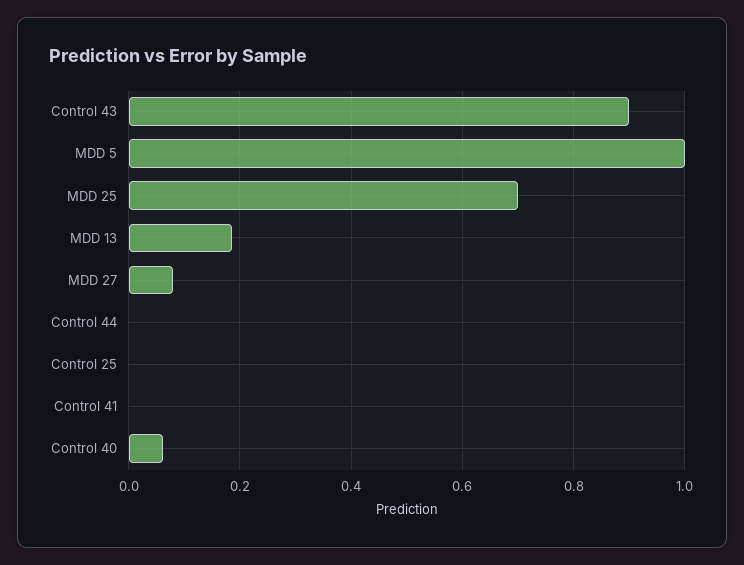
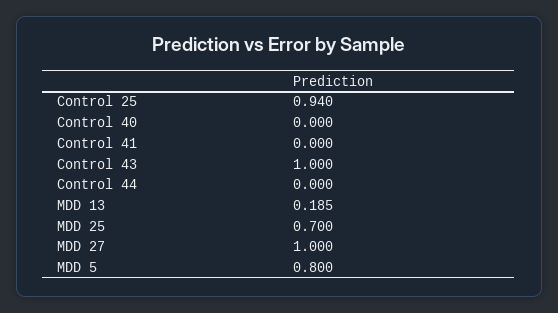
  {
-   "Control 43": 0.9,
+   "Control 43": 1,
-   "MDD 5": 1,
+   "MDD 5": 0.8,
    "MDD 25": 0.7,
    "MDD 13": 0.185,
-   "MDD 27": 0.08,
+   "MDD 27": 1,
    "Control 44": 0,
-   "Control 25": 0,
+   "Control 25": 0.94,
    "Control 41": 0,
-   "Control 40": 0.06
+   "Control 40": 0
  }

